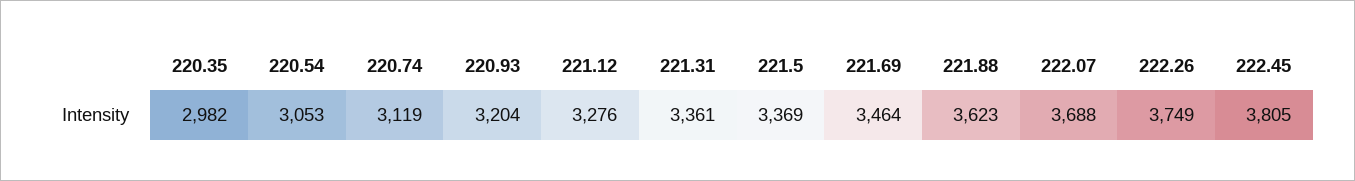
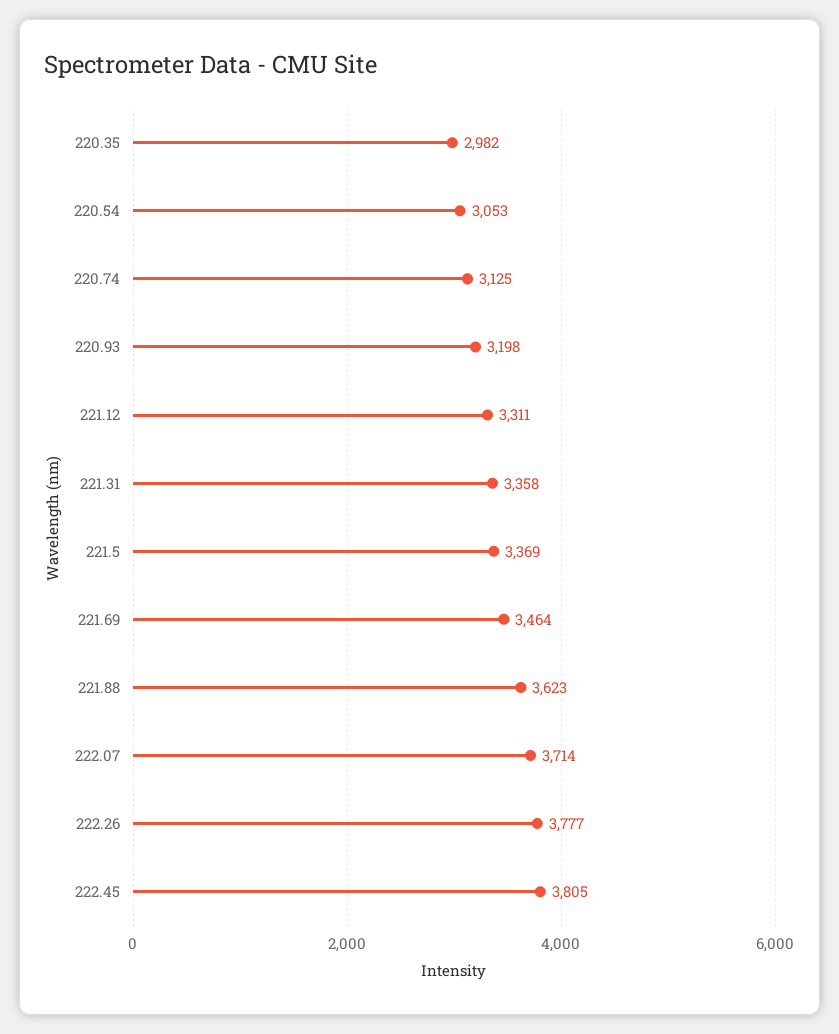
  {
    "220.35": 2982,
    "220.54": 3053,
-   "220.74": 3119,
+   "220.74": 3125,
-   "220.93": 3204,
+   "220.93": 3198,
-   "221.12": 3276,
+   "221.12": 3311,
-   "221.31": 3361,
+   "221.31": 3358,
    "221.5": 3369,
    "221.69": 3464,
    "221.88": 3623,
-   "222.07": 3688,
+   "222.07": 3714,
-   "222.26": 3749,
+   "222.26": 3777,
    "222.45": 3805
  }

